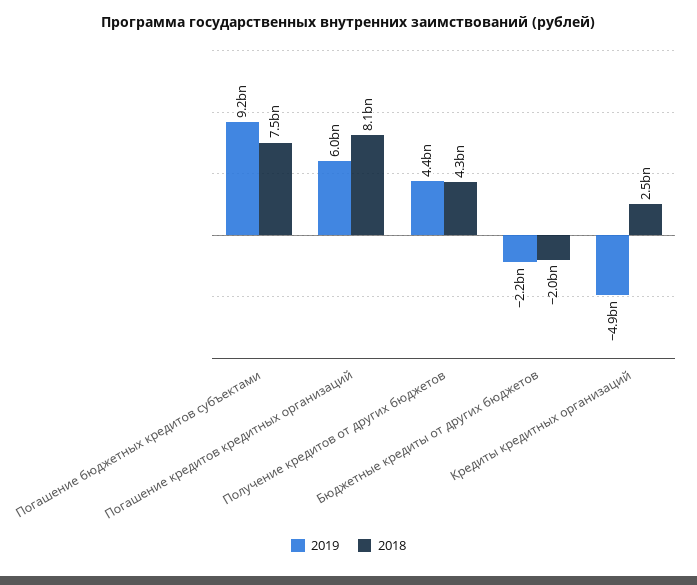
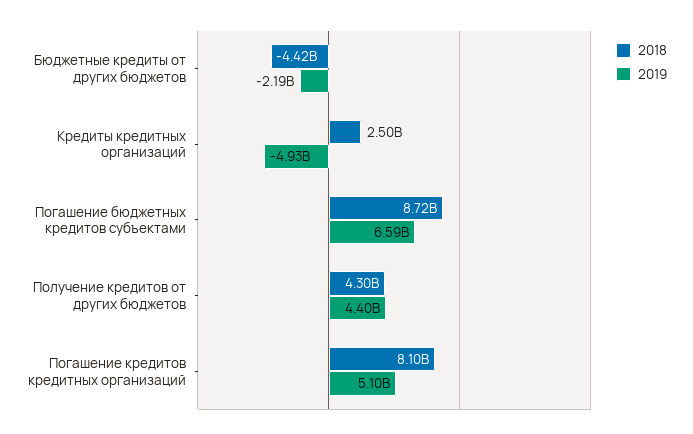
  {
    "2019": {
-     "Погашение бюджетных кредитов субъектами": 9200000000,
+     "Погашение бюджетных кредитов субъектами": 6590000000,
-     "Погашение кредитов кредитных организаций": 6000000000,
+     "Погашение кредитов кредитных организаций": 5100000000,
      "Получение кредитов от других бюджетов": 4400000000,
      "Бюджетные кредиты от других бюджетов": -2190000000,
      "Кредиты кредитных организаций": -4930000000
    },
    "2018": {
-     "Погашение бюджетных кредитов субъектами": 7500000000,
+     "Погашение бюджетных кредитов субъектами": 8720000000,
      "Погашение кредитов кредитных организаций": 8100000000,
      "Получение кредитов от других бюджетов": 4300000000,
-     "Бюджетные кредиты от других бюджетов": -2000000000,
+     "Бюджетные кредиты от других бюджетов": -4420000000,
      "Кредиты кредитных организаций": 2500000000
    }
  }

